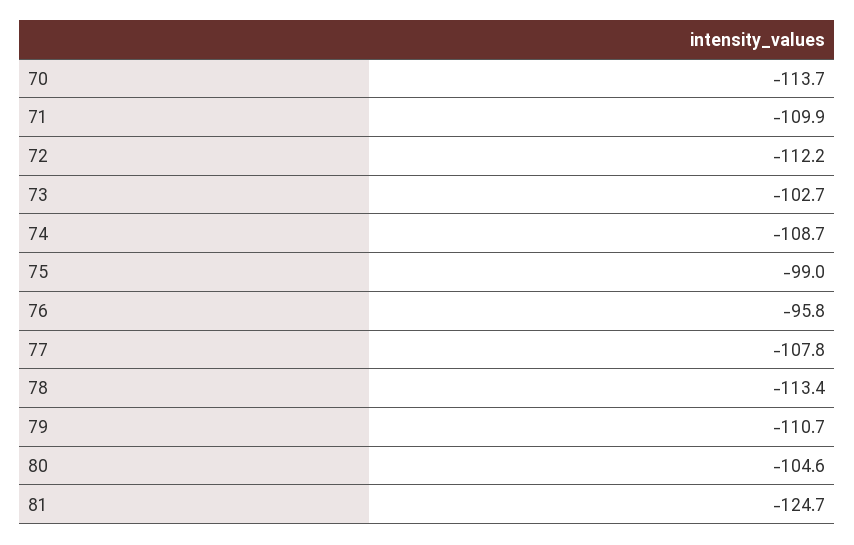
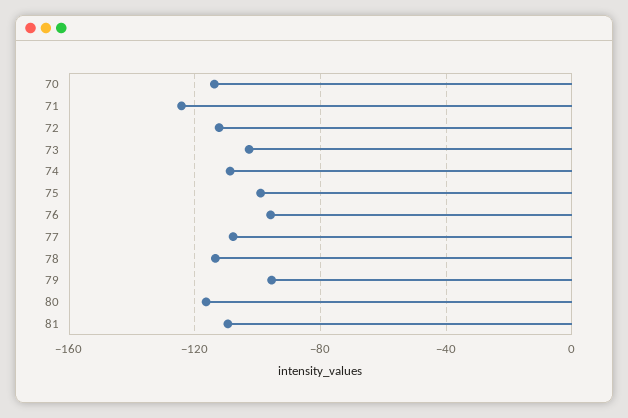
  {
    "70": -113.7,
-   "71": -109.9,
+   "71": -125,
    "72": -112.2,
    "73": -102.7,
    "74": -108.7,
    "75": -99,
    "76": -95.8,
    "77": -107.8,
    "78": -113.4,
-   "79": -110.7,
+   "79": -95,
-   "80": -104.6,
+   "80": -115,
-   "81": -124.7
+   "81": -110
  }

